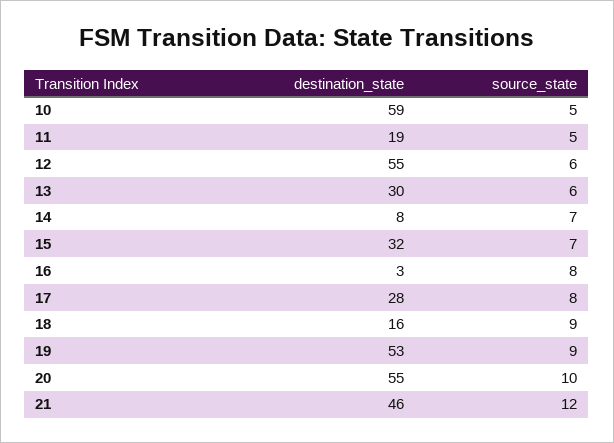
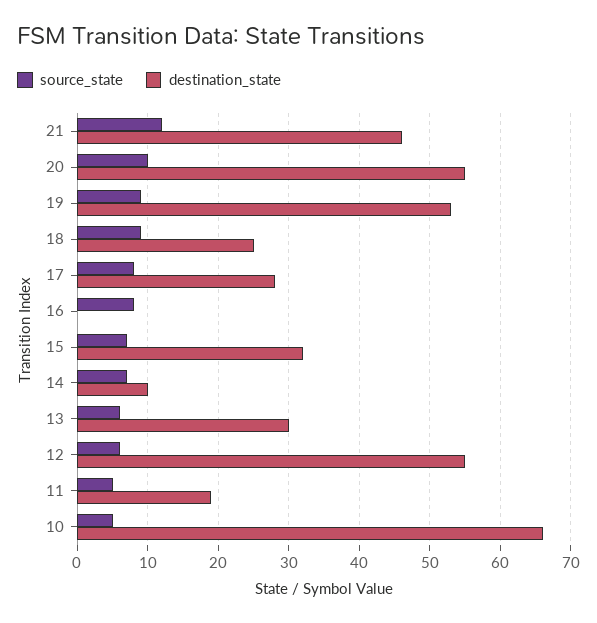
  {
    "destination_state": {
-     "10": 59,
+     "10": 66,
      "11": 19,
      "12": 55,
      "13": 30,
-     "14": 8,
+     "14": 10,
      "15": 32,
-     "16": 3,
+     "16": 0,
      "17": 28,
-     "18": 16,
+     "18": 25,
      "19": 53,
      "20": 55,
      "21": 46
    },
    "source_state": {
      "10": 5,
      "11": 5,
      "12": 6,
      "13": 6,
      "14": 7,
      "15": 7,
      "16": 8,
      "17": 8,
      "18": 9,
      "19": 9,
      "20": 10,
      "21": 12
    }
  }

